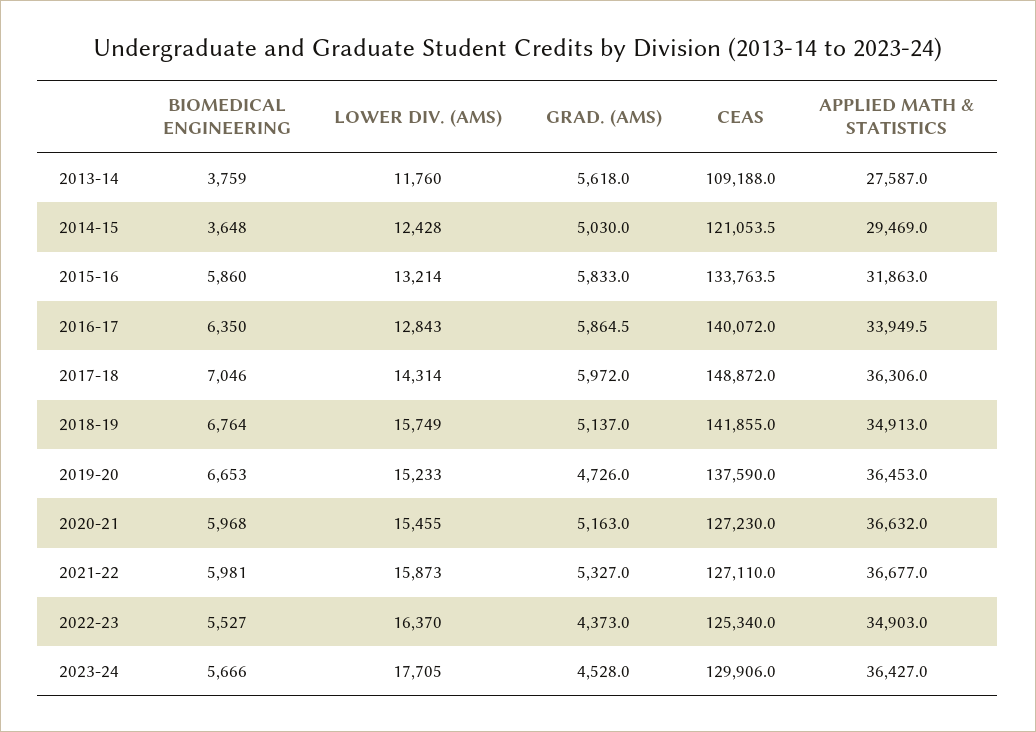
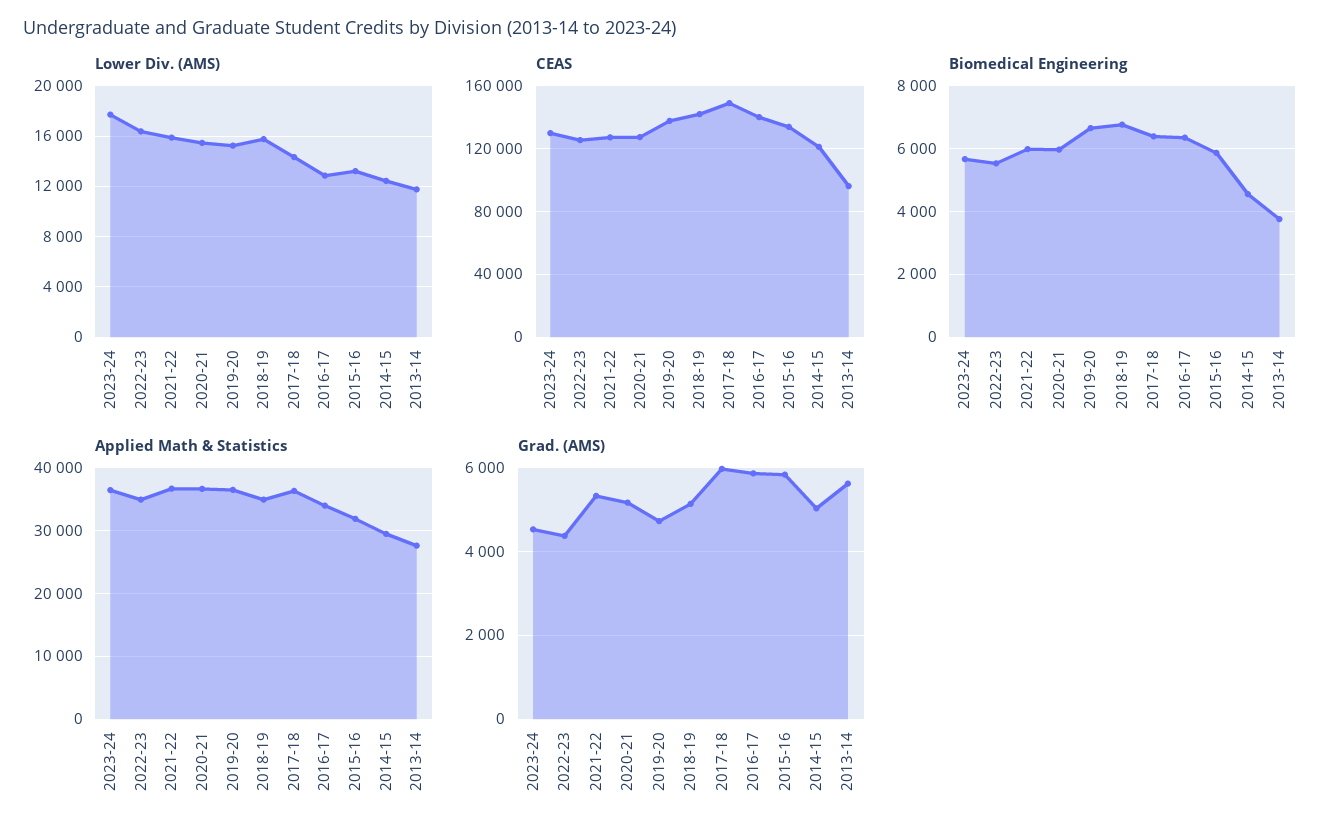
  {
    "BIOMEDICAL ENGINEERING": {
      "2013-14": 3759,
-     "2014-15": 3648,
+     "2014-15": 4600,
      "2015-16": 5860,
      "2016-17": 6350,
-     "2017-18": 7046,
+     "2017-18": 6400,
      "2018-19": 6764,
      "2019-20": 6653,
      "2020-21": 5968,
      "2021-22": 5981,
      "2022-23": 5527,
      "2023-24": 5666
    },
    "LOWER DIV. (AMS)": {
      "2013-14": 11760,
      "2014-15": 12428,
      "2015-16": 13214,
      "2016-17": 12843,
      "2017-18": 14314,
      "2018-19": 15749,
      "2019-20": 15233,
      "2020-21": 15455,
      "2021-22": 15873,
      "2022-23": 16370,
      "2023-24": 17705
    },
    "GRAD. (AMS)": {
      "2013-14": 5618,
      "2014-15": 5030,
      "2015-16": 5833,
      "2016-17": 5864.5,
      "2017-18": 5972,
      "2018-19": 5137,
      "2019-20": 4726,
      "2020-21": 5163,
      "2021-22": 5327,
      "2022-23": 4373,
      "2023-24": 4528
    },
    "CEAS": {
-     "2013-14": 109188,
+     "2013-14": 95000,
      "2014-15": 121053.5,
      "2015-16": 133763.5,
      "2016-17": 140072,
      "2017-18": 148872,
      "2018-19": 141855,
      "2019-20": 137590,
      "2020-21": 127230,
      "2021-22": 127110,
      "2022-23": 125340,
      "2023-24": 129906
    },
    "APPLIED MATH & STATISTICS": {
      "2013-14": 27587,
      "2014-15": 29469,
      "2015-16": 31863,
      "2016-17": 33949.5,
      "2017-18": 36306,
      "2018-19": 34913,
      "2019-20": 36453,
      "2020-21": 36632,
      "2021-22": 36677,
      "2022-23": 34903,
      "2023-24": 36427
    }
  }

